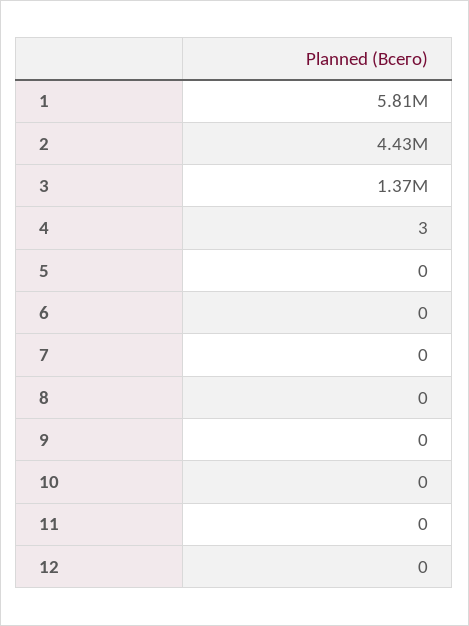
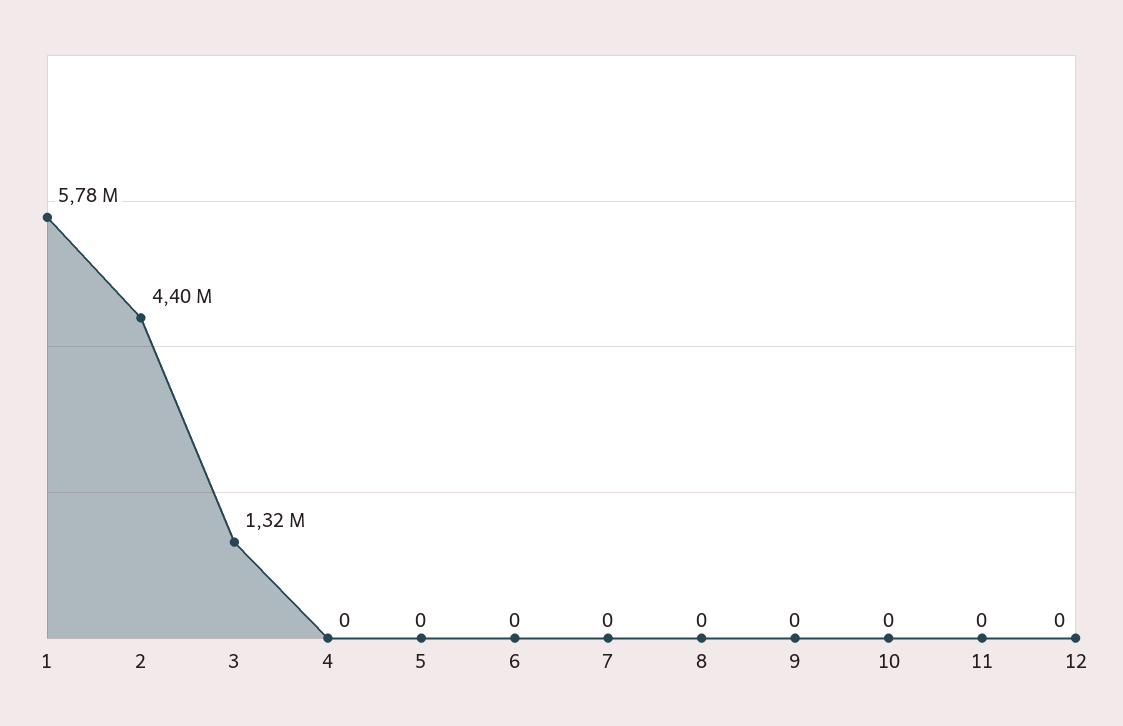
  {
-   "1": 5810000,
+   "1": 5780000,
-   "2": 4430000,
+   "2": 4400000,
-   "3": 1370000,
+   "3": 1320000,
-   "4": 3,
+   "4": 0,
    "5": 0,
    "6": 0,
    "7": 0,
    "8": 0,
    "9": 0,
    "10": 0,
    "11": 0,
    "12": 0
  }

